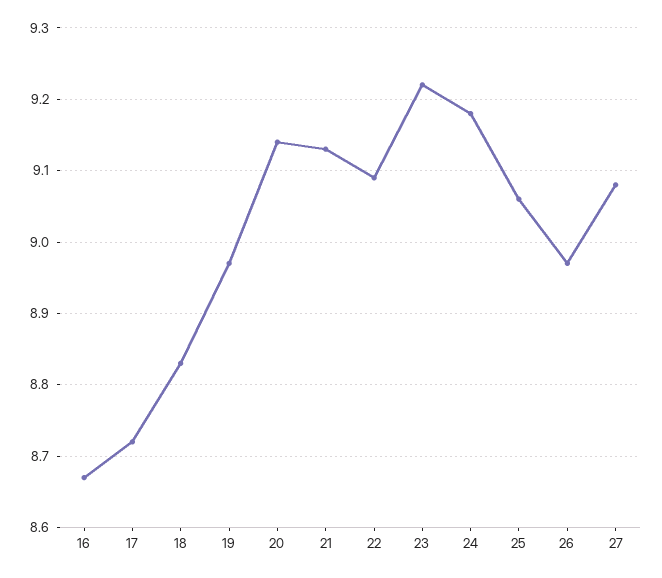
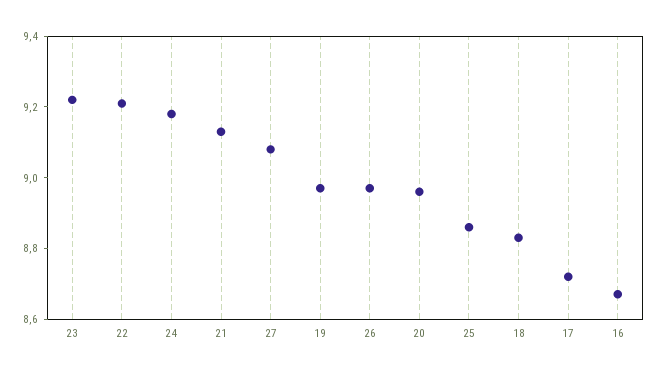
  {
    "16": 8.67,
    "17": 8.72,
    "18": 8.83,
    "19": 8.97,
-   "20": 9.14,
+   "20": 8.95,
    "21": 9.13,
-   "22": 9.09,
+   "22": 9.2,
    "23": 9.22,
    "24": 9.18,
-   "25": 9.06,
+   "25": 8.85,
    "26": 8.97,
    "27": 9.08
  }

